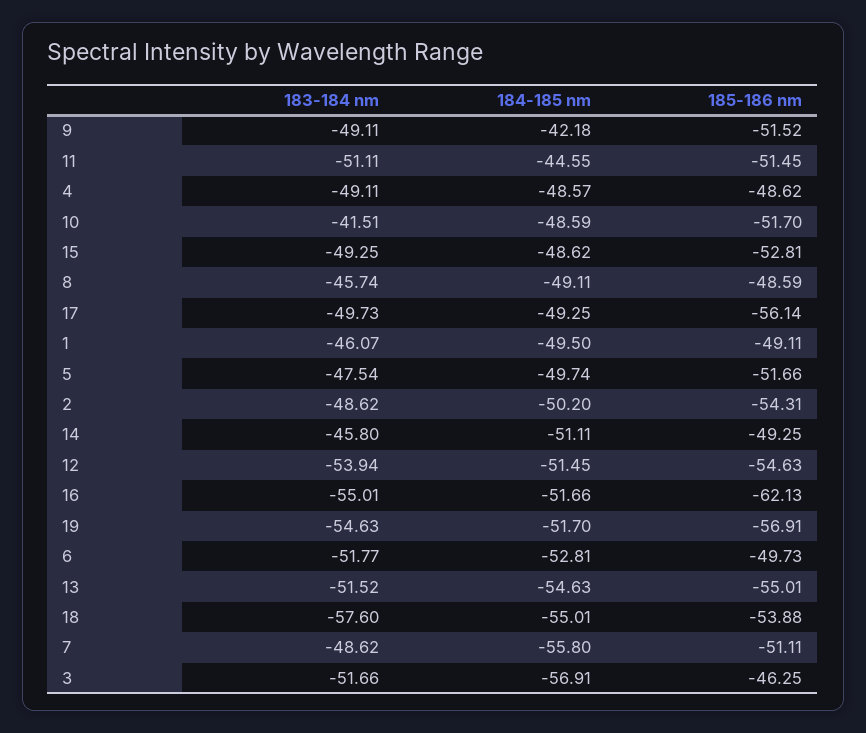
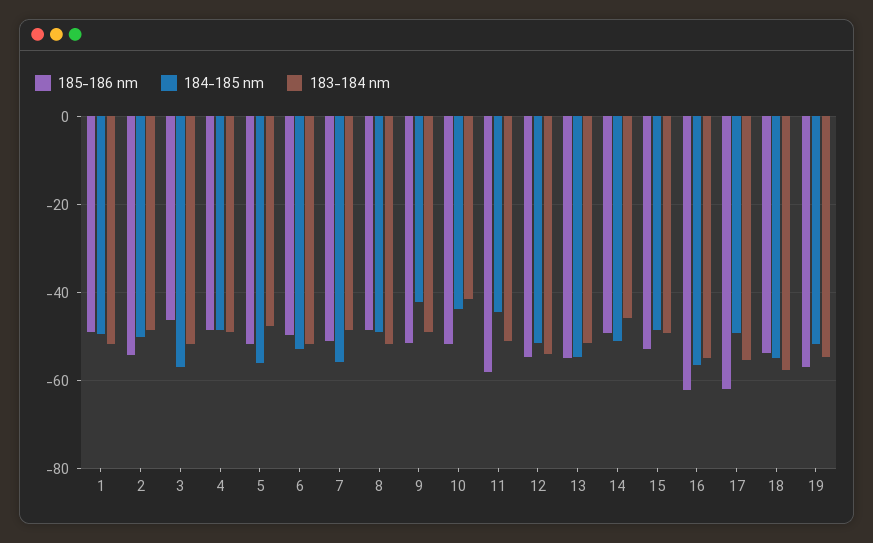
  {
    "183-184 nm": {
      "9": -49.11,
      "11": -51.11,
      "4": -49.11,
      "10": -41.51,
      "15": -49.25,
-     "8": -45.74,
+     "8": -52,
-     "17": -49.73,
+     "17": -56,
-     "1": -46.07,
+     "1": -52,
      "5": -47.54,
      "2": -48.62,
      "14": -45.8,
      "12": -53.94,
      "16": -55.01,
      "19": -54.63,
      "6": -51.77,
      "13": -51.52,
      "18": -57.6,
      "7": -48.62,
      "3": -51.66
    },
    "184-185 nm": {
      "9": -42.18,
      "11": -44.55,
      "4": -48.57,
-     "10": -48.59,
+     "10": -44,
      "15": -48.62,
      "8": -49.11,
      "17": -49.25,
      "1": -49.5,
-     "5": -49.74,
+     "5": -56,
      "2": -50.2,
      "14": -51.11,
      "12": -51.45,
-     "16": -51.66,
+     "16": -56,
      "19": -51.7,
      "6": -52.81,
      "13": -54.63,
      "18": -55.01,
      "7": -55.8,
      "3": -56.91
    },
    "185-186 nm": {
      "9": -51.52,
-     "11": -51.45,
+     "11": -58,
      "4": -48.62,
      "10": -51.7,
      "15": -52.81,
      "8": -48.59,
-     "17": -56.14,
+     "17": -62,
      "1": -49.11,
      "5": -51.66,
      "2": -54.31,
      "14": -49.25,
      "12": -54.63,
      "16": -62.13,
      "19": -56.91,
      "6": -49.73,
      "13": -55.01,
      "18": -53.88,
      "7": -51.11,
      "3": -46.25
    }
  }

